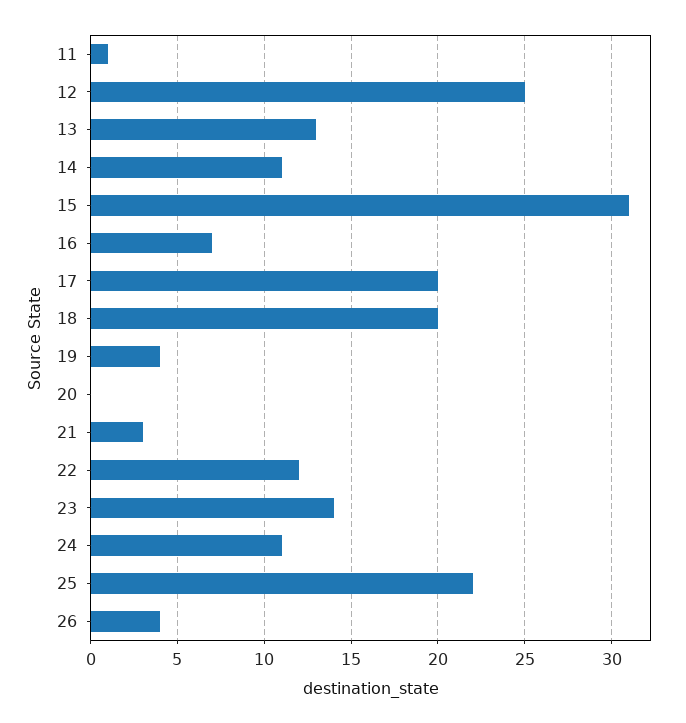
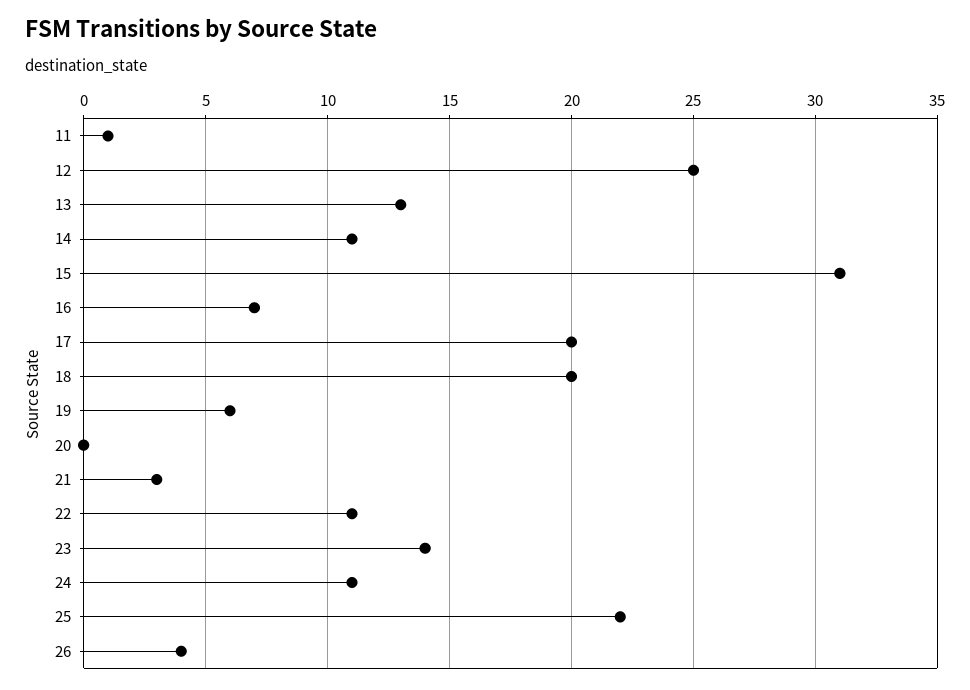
  {
    "11": 1,
    "12": 25,
    "13": 13,
    "14": 11,
    "15": 31,
    "16": 7,
    "17": 20,
    "18": 20,
-   "19": 4,
+   "19": 6,
    "20": 0,
    "21": 3,
-   "22": 12,
+   "22": 11,
    "23": 14,
    "24": 11,
    "25": 22,
    "26": 4
  }

